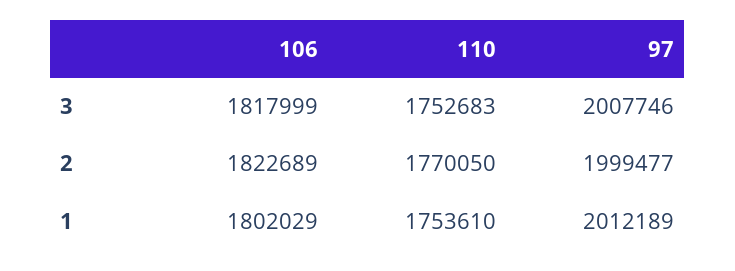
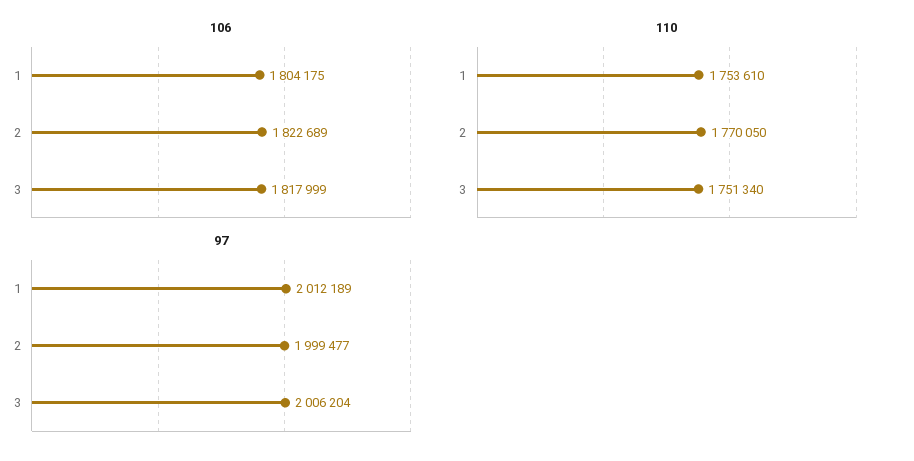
  {
    "106": {
      "3": 1817999,
      "2": 1822689,
-     "1": 1802029
+     "1": 1804175
    },
    "110": {
-     "3": 1752683,
+     "3": 1751340,
      "2": 1770050,
      "1": 1753610
    },
    "97": {
-     "3": 2007746,
+     "3": 2006204,
      "2": 1999477,
      "1": 2012189
    }
  }

